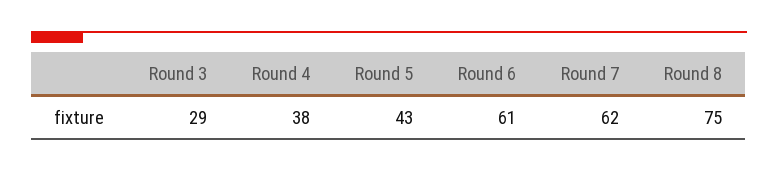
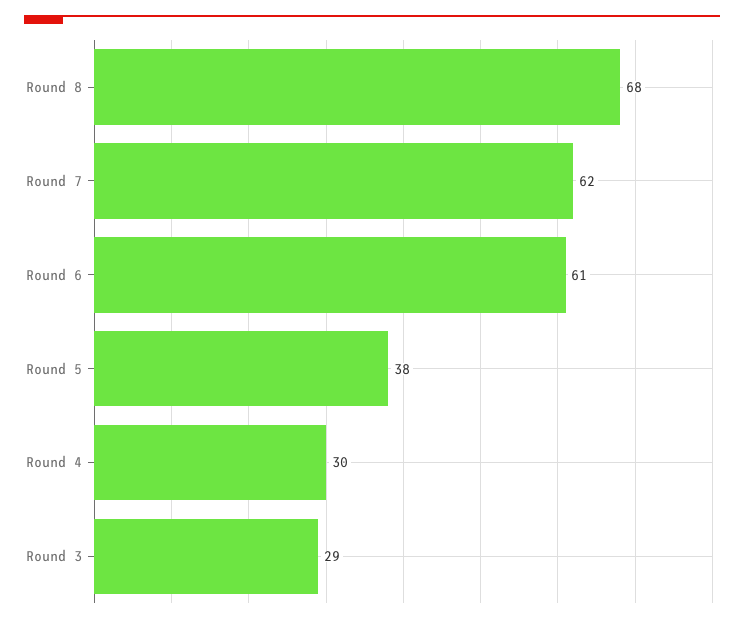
  {
    "Round 3": 29,
-   "Round 4": 38,
+   "Round 4": 30,
-   "Round 5": 43,
+   "Round 5": 38,
    "Round 6": 61,
    "Round 7": 62,
-   "Round 8": 75
+   "Round 8": 68
  }

